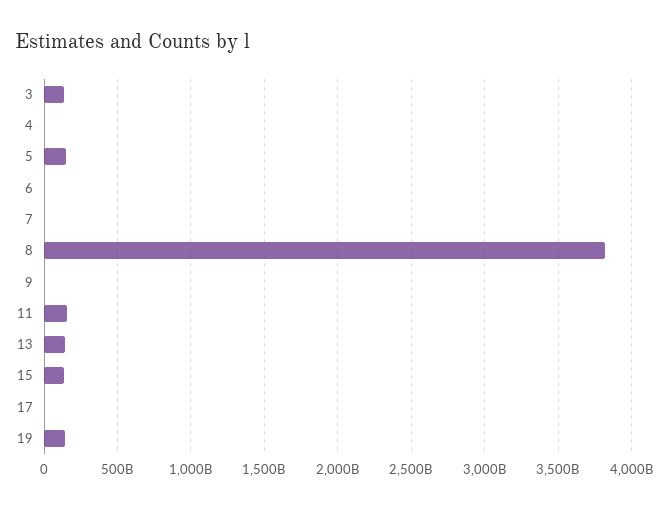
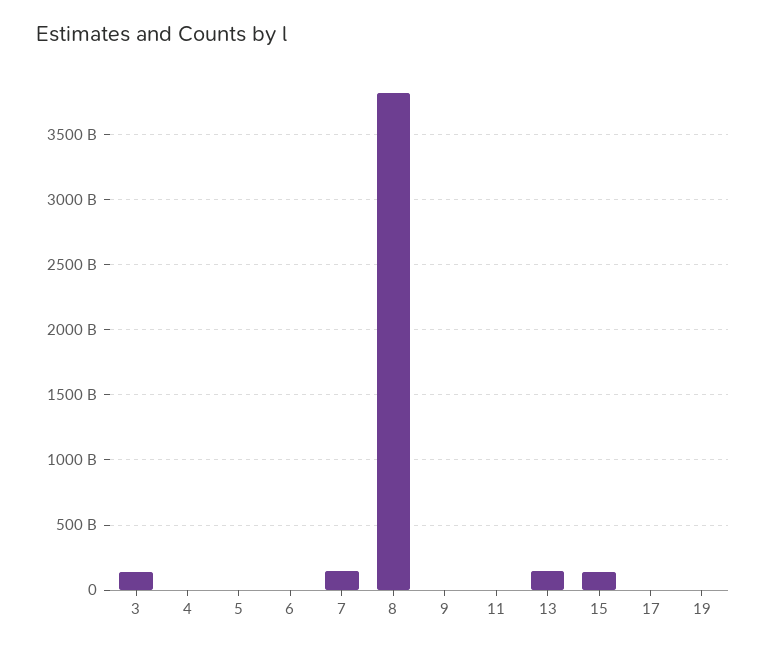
  {
    "3": 150000000000,
    "4": 0,
-   "5": 150000000000,
+   "5": 0,
    "6": 0,
-   "7": 0,
+   "7": 150000000000,
    "8": 3800000000000,
    "9": 0,
-   "11": 150000000000,
+   "11": 0,
    "13": 150000000000,
    "15": 150000000000,
    "17": 0,
-   "19": 150000000000
+   "19": 0
  }

